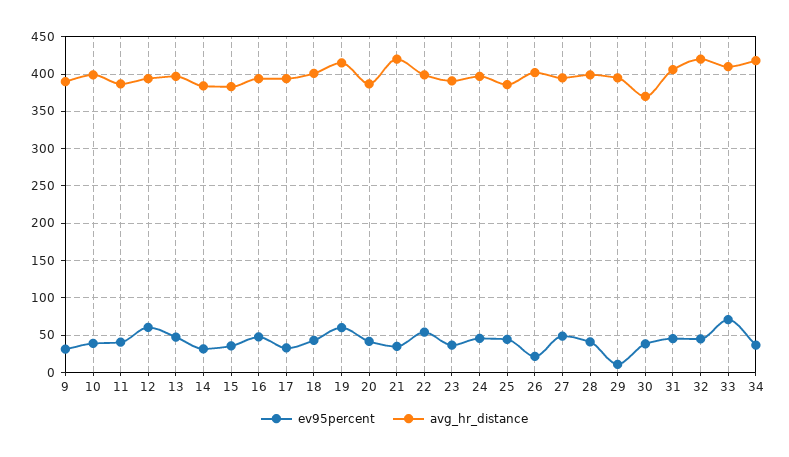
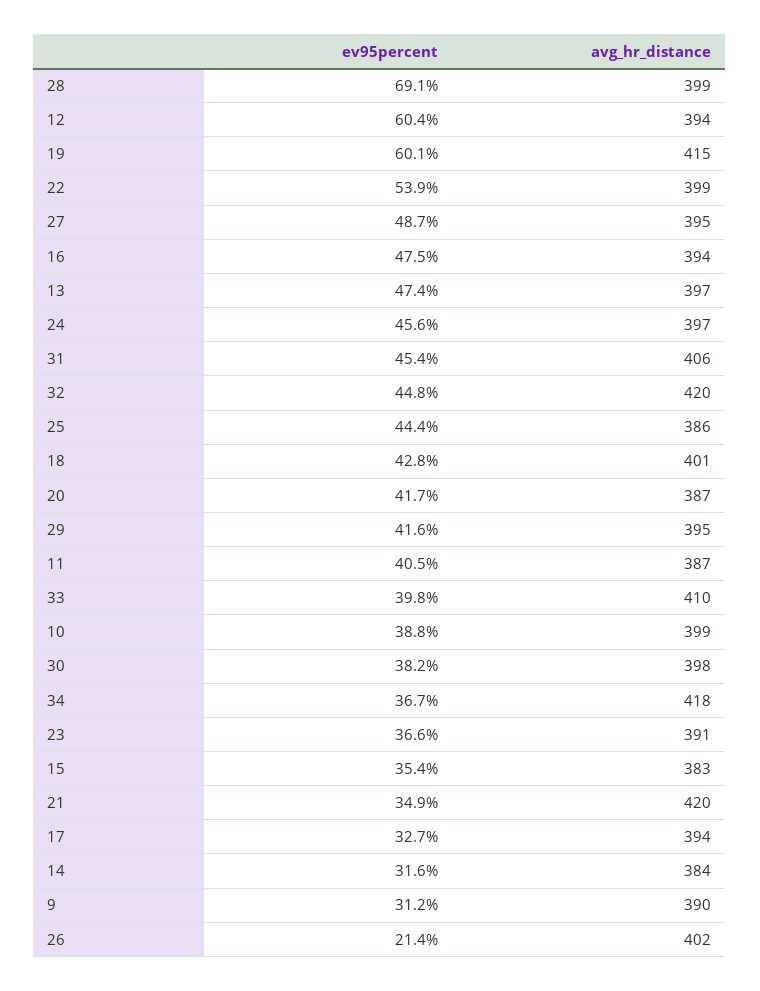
  {
    "ev95percent": {
      "9": 31.2,
      "10": 38.8,
      "11": 40.5,
      "12": 60.4,
      "13": 47.4,
      "14": 31.6,
      "15": 35.4,
      "16": 47.5,
      "17": 32.7,
      "18": 42.8,
      "19": 60.1,
      "20": 41.7,
      "21": 34.9,
      "22": 53.9,
      "23": 36.6,
      "24": 45.6,
      "25": 44.4,
      "26": 21.4,
      "27": 48.7,
-     "28": 40,
+     "28": 69.1,
-     "29": 10,
+     "29": 41.6,
      "30": 38.2,
      "31": 45.4,
      "32": 44.8,
-     "33": 70,
+     "33": 39.8,
      "34": 36.7
    },
    "avg_hr_distance": {
      "9": 390,
      "10": 399,
      "11": 387,
      "12": 394,
      "13": 397,
      "14": 384,
      "15": 383,
      "16": 394,
      "17": 394,
      "18": 401,
      "19": 415,
      "20": 387,
      "21": 420,
      "22": 399,
      "23": 391,
      "24": 397,
      "25": 386,
      "26": 402,
      "27": 395,
      "28": 399,
      "29": 395,
-     "30": 370,
+     "30": 398,
      "31": 406,
      "32": 420,
      "33": 410,
      "34": 418
    }
  }

